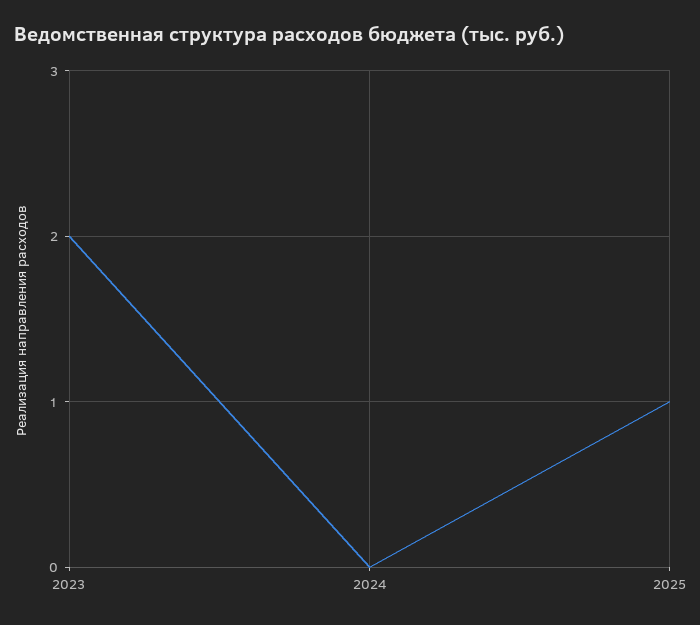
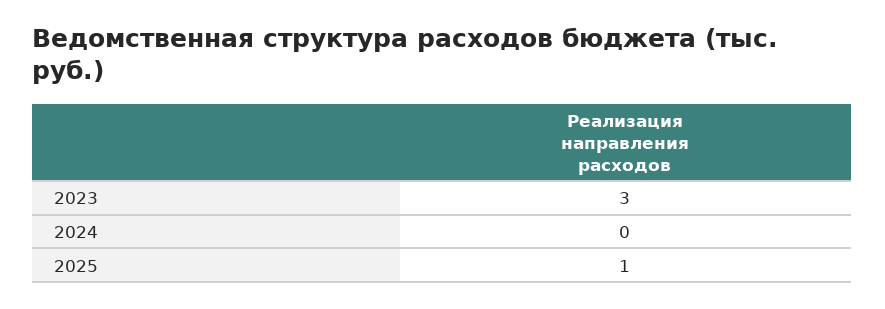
  {
-   "2023": 2,
+   "2023": 3,
    "2024": 0,
    "2025": 1
  }

